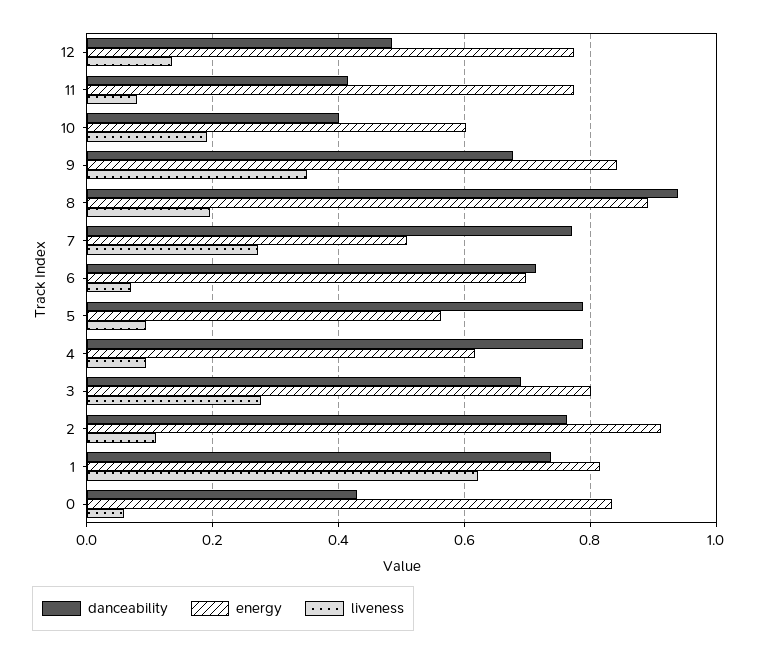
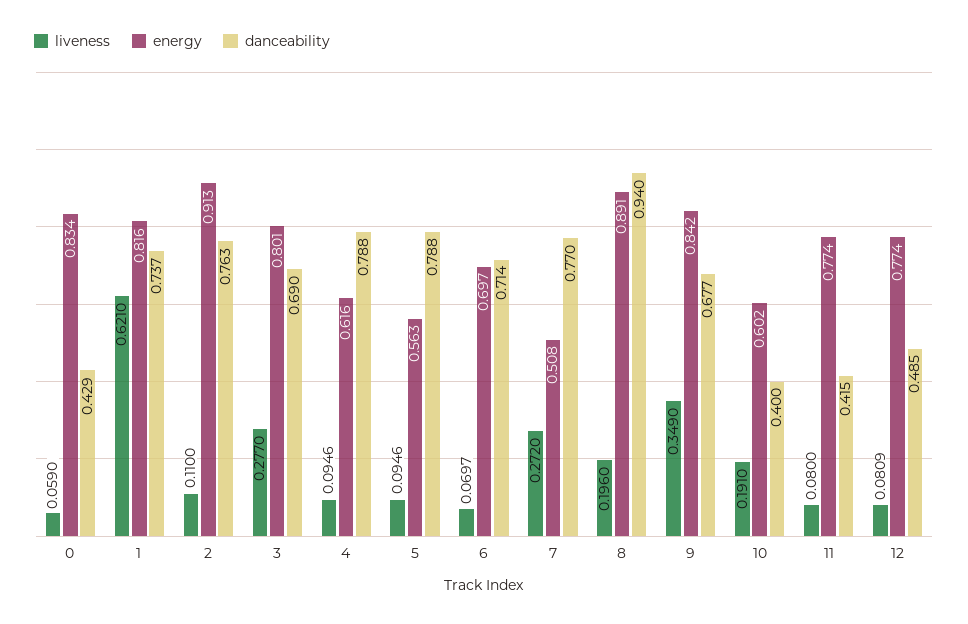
  {
    "danceability": {
      "12": 0.485,
      "11": 0.415,
      "10": 0.4,
      "9": 0.677,
      "8": 0.94,
      "7": 0.77,
      "6": 0.714,
      "5": 0.788,
      "4": 0.788,
      "3": 0.69,
      "2": 0.763,
      "1": 0.737,
      "0": 0.429
    },
    "energy": {
      "12": 0.774,
      "11": 0.774,
      "10": 0.602,
      "9": 0.842,
      "8": 0.891,
      "7": 0.508,
      "6": 0.697,
      "5": 0.563,
      "4": 0.616,
      "3": 0.801,
      "2": 0.913,
      "1": 0.816,
      "0": 0.834
    },
    "liveness": {
-     "12": 0.14,
+     "12": 0.0809,
      "11": 0.08,
      "10": 0.191,
      "9": 0.349,
      "8": 0.196,
      "7": 0.272,
      "6": 0.0697,
      "5": 0.0946,
      "4": 0.0946,
      "3": 0.277,
      "2": 0.11,
      "1": 0.621,
      "0": 0.059
    }
  }

